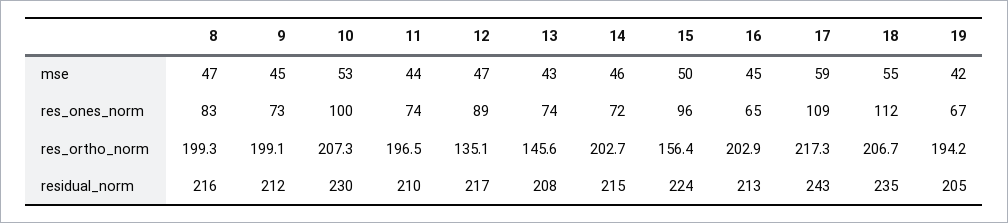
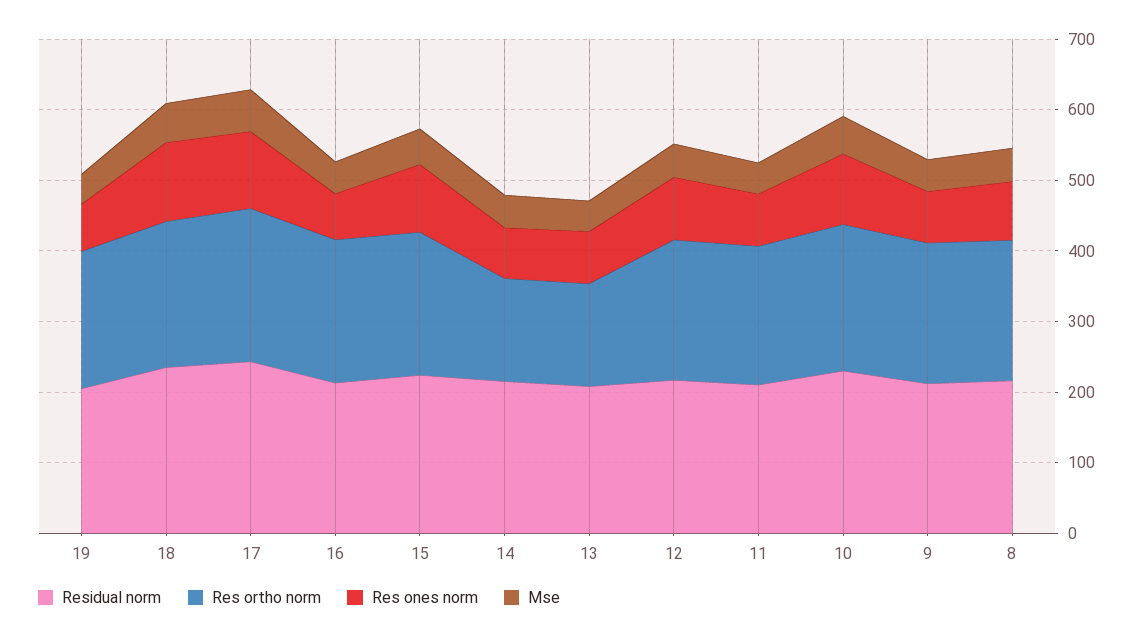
  {
    "mse": {
      "8": 47,
      "9": 45,
      "10": 53,
      "11": 44,
      "12": 47,
      "13": 43,
      "14": 46,
      "15": 50,
      "16": 45,
      "17": 59,
      "18": 55,
      "19": 42
    },
    "res_ones_norm": {
      "8": 83,
      "9": 73,
      "10": 100,
      "11": 74,
      "12": 89,
      "13": 74,
      "14": 72,
      "15": 96,
      "16": 65,
      "17": 109,
      "18": 112,
      "19": 67
    },
    "res_ortho_norm": {
      "8": 199.3,
      "9": 199.1,
      "10": 207.3,
      "11": 196.5,
-     "12": 135.1,
+     "12": 200,
      "13": 145.6,
-     "14": 202.7,
+     "14": 140,
-     "15": 156.4,
+     "15": 200,
      "16": 202.9,
      "17": 217.3,
      "18": 206.7,
      "19": 194.2
    },
    "residual_norm": {
      "8": 216,
      "9": 212,
      "10": 230,
      "11": 210,
      "12": 217,
      "13": 208,
      "14": 215,
      "15": 224,
      "16": 213,
      "17": 243,
      "18": 235,
      "19": 205
    }
  }

